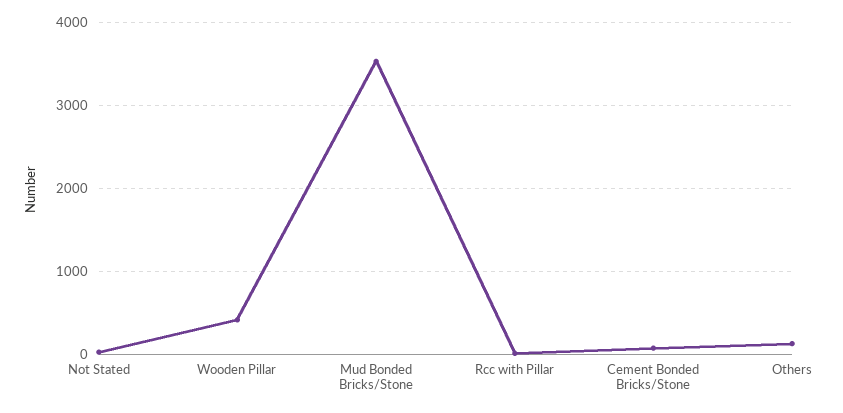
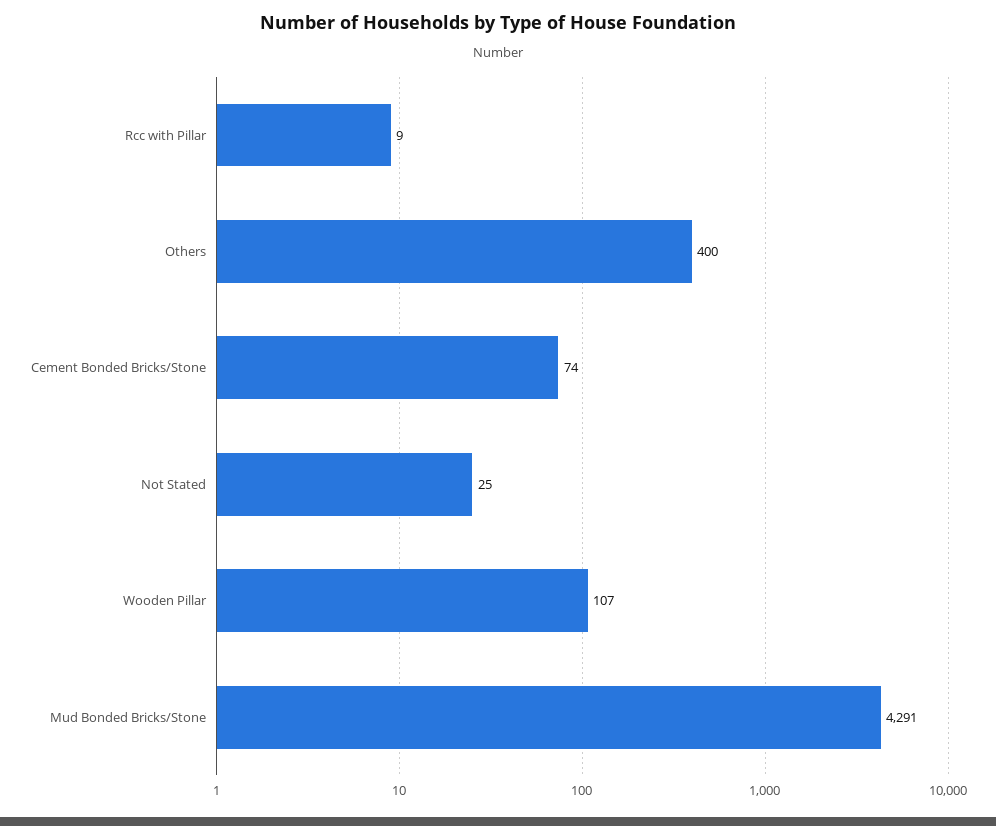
  {
    "Not Stated": 25,
-   "Wooden Pillar": 400,
+   "Wooden Pillar": 107,
-   "Mud Bonded Bricks/Stone": 3500,
+   "Mud Bonded Bricks/Stone": 4291,
    "Rcc with Pillar": 9,
    "Cement Bonded Bricks/Stone": 74,
-   "Others": 100
+   "Others": 400
  }

